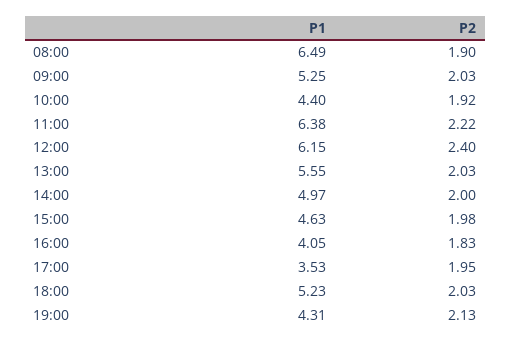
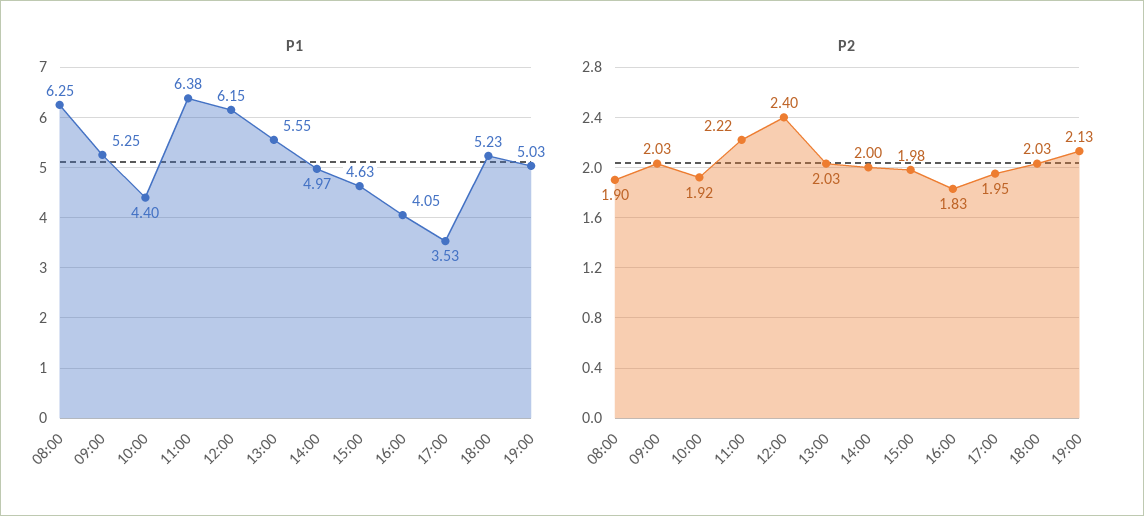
  {
    "P1": {
-     "08:00": 6.49,
+     "08:00": 6.25,
      "09:00": 5.25,
      "10:00": 4.4,
      "11:00": 6.38,
      "12:00": 6.15,
      "13:00": 5.55,
      "14:00": 4.97,
      "15:00": 4.63,
      "16:00": 4.05,
      "17:00": 3.53,
      "18:00": 5.23,
-     "19:00": 4.31
+     "19:00": 5.03
    },
    "P2": {
      "08:00": 1.9,
      "09:00": 2.03,
      "10:00": 1.92,
      "11:00": 2.22,
      "12:00": 2.4,
      "13:00": 2.03,
      "14:00": 2,
      "15:00": 1.98,
      "16:00": 1.83,
      "17:00": 1.95,
      "18:00": 2.03,
      "19:00": 2.13
    }
  }

